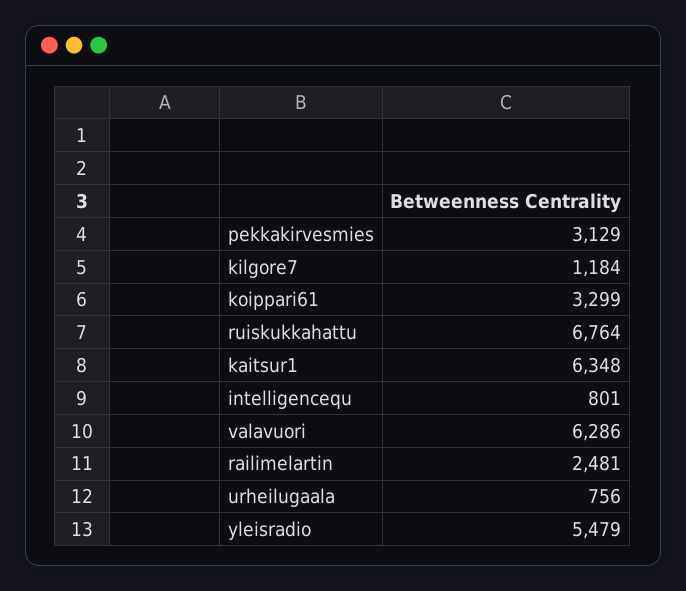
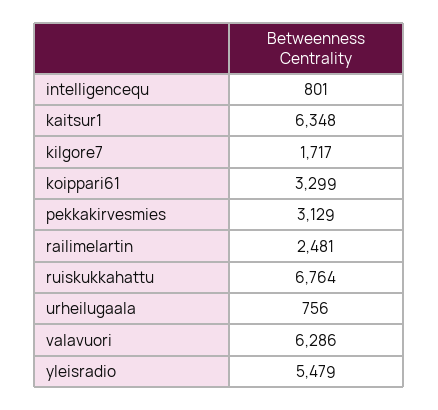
  {
    "pekkakirvesmies": 3129,
-   "kilgore7": 1184,
+   "kilgore7": 1717,
    "koippari61": 3299,
    "ruiskukkahattu": 6764,
    "kaitsur1": 6348,
    "intelligencequ": 801,
    "valavuori": 6286,
    "railimelartin": 2481,
    "urheilugaala": 756,
    "yleisradio": 5479
  }

